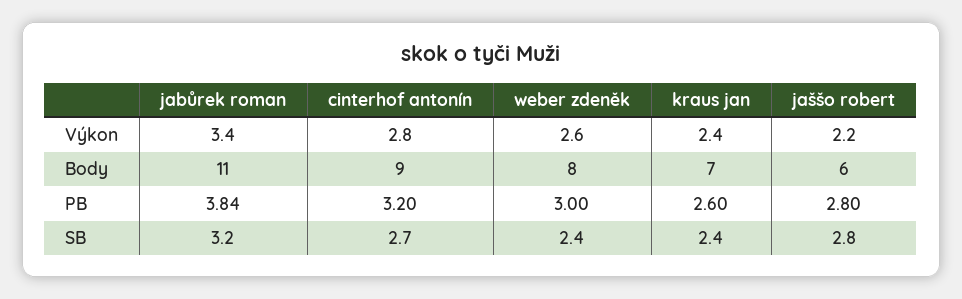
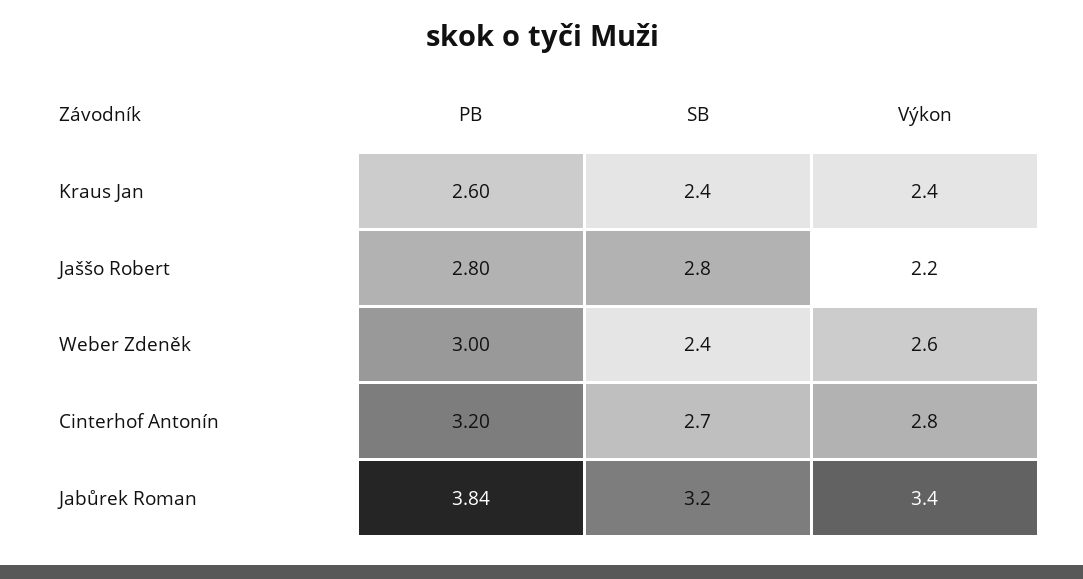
  {
    "jabůrek roman": {
      "Výkon": 3.4,
-     "Body": 11,
      "PB": 3.84,
      "SB": 3.2
    },
    "cinterhof antonín": {
      "Výkon": 2.8,
-     "Body": 9,
      "PB": 3.2,
      "SB": 2.7
    },
    "weber zdeněk": {
      "Výkon": 2.6,
-     "Body": 8,
      "PB": 3,
      "SB": 2.4
    },
    "kraus jan": {
      "Výkon": 2.4,
-     "Body": 7,
      "PB": 2.6,
      "SB": 2.4
    },
    "jaššo robert": {
      "Výkon": 2.2,
-     "Body": 6,
      "PB": 2.8,
      "SB": 2.8
    }
  }

